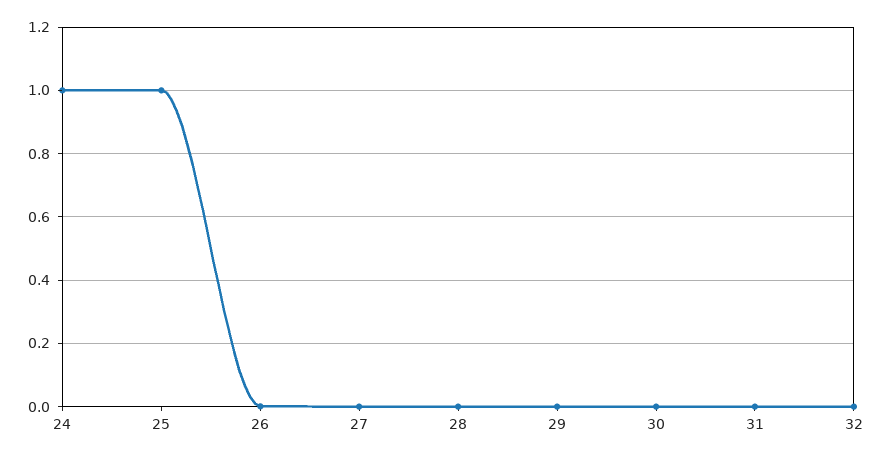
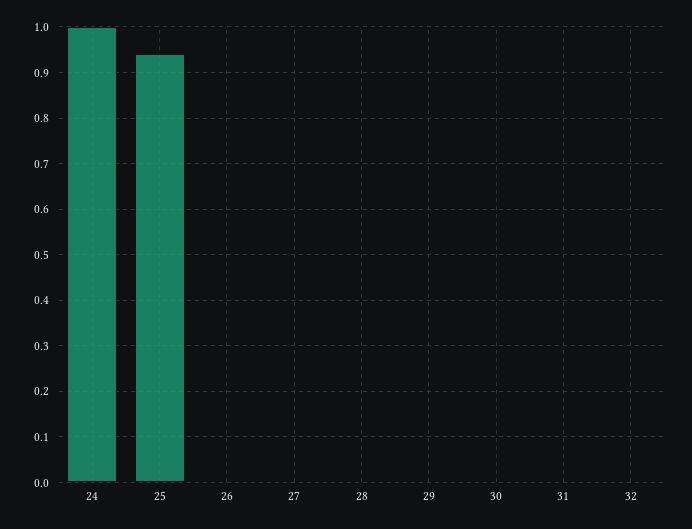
  {
    "24": 1,
-   "25": 1,
+   "25": 0.94,
    "26": 0,
    "27": 0,
    "28": 0,
    "29": 0,
    "30": 0,
    "31": 0,
    "32": 0
  }

